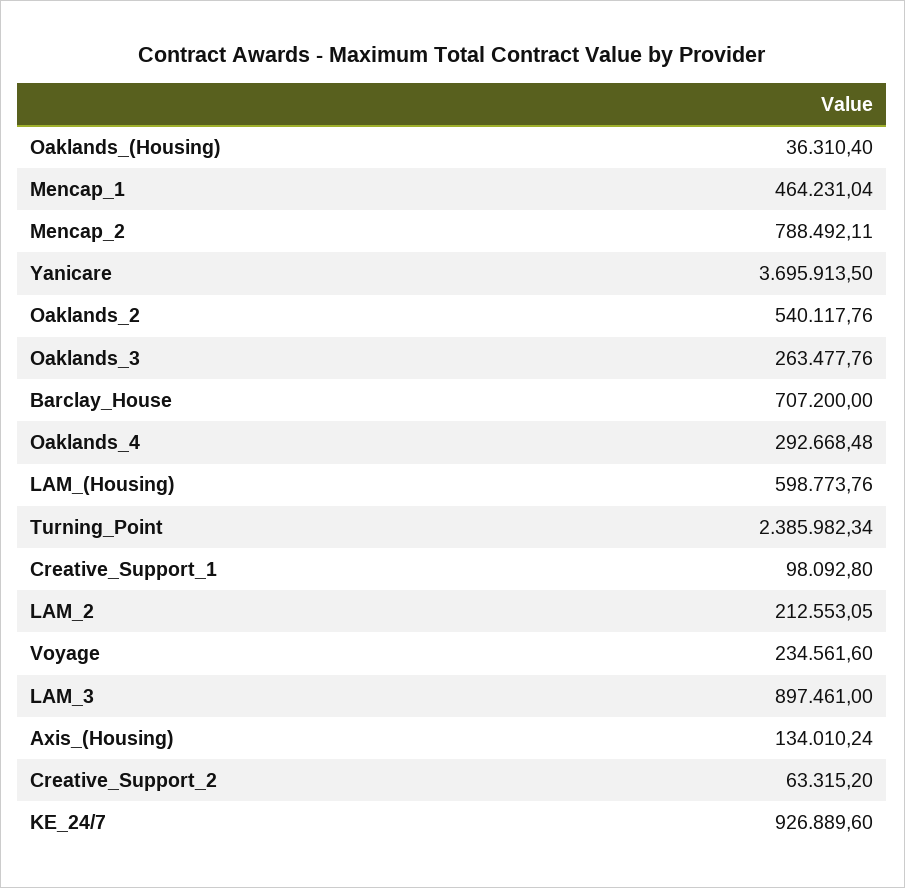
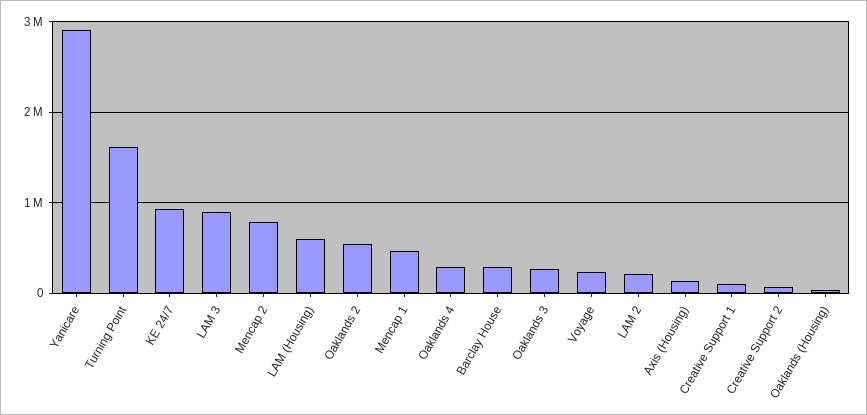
  {
    "Oaklands_(Housing)": 36310.4,
    "Mencap_1": 464231.04,
    "Mencap_2": 788492.11,
-   "Yanicare": 3695913.5,
+   "Yanicare": 2900000,
    "Oaklands_2": 540117.76,
    "Oaklands_3": 263477.76,
-   "Barclay_House": 707200,
+   "Barclay_House": 300000,
    "Oaklands_4": 292668.48,
    "LAM_(Housing)": 598773.76,
-   "Turning_Point": 2385982.34,
+   "Turning_Point": 1600000,
    "Creative_Support_1": 98092.8,
    "LAM_2": 212553.05,
    "Voyage": 234561.6,
    "LAM_3": 897461,
    "Axis_(Housing)": 134010.24,
    "Creative_Support_2": 63315.2,
    "KE_24/7": 926889.6
  }

